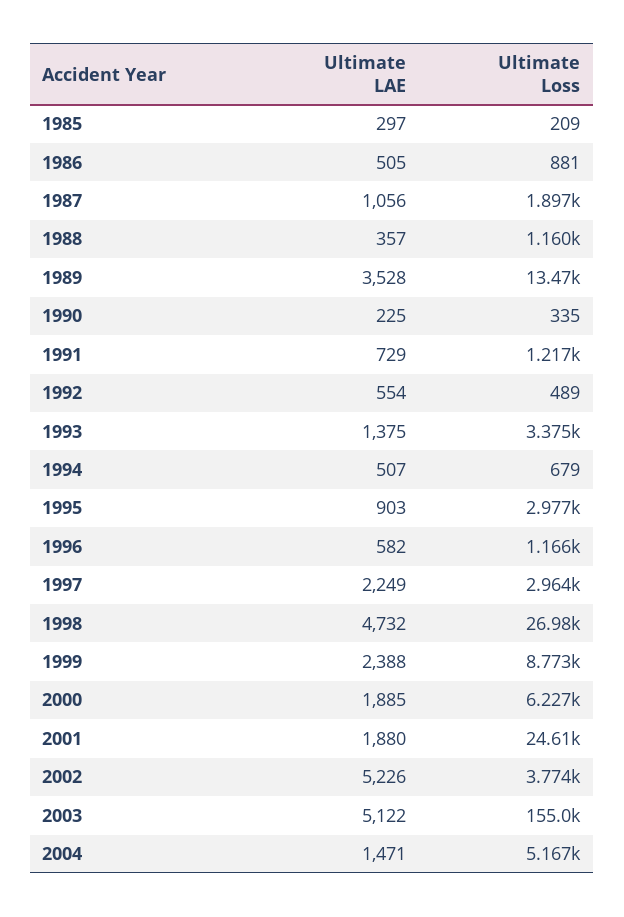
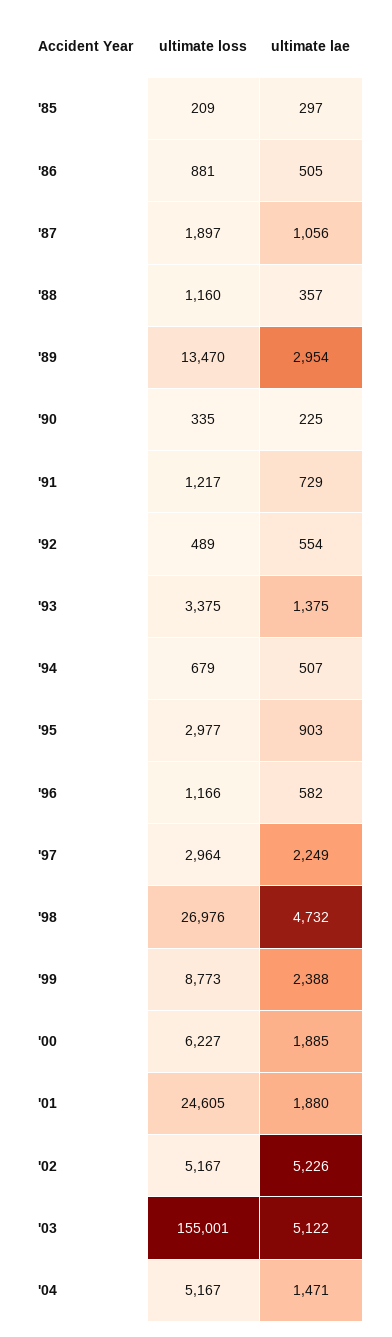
  {
    "Ultimate LAE": {
      "1985": 297,
      "1986": 505,
      "1987": 1056,
      "1988": 357,
-     "1989": 3528,
+     "1989": 2954,
      "1990": 225,
      "1991": 729,
      "1992": 554,
      "1993": 1375,
      "1994": 507,
      "1995": 903,
      "1996": 582,
      "1997": 2249,
      "1998": 4732,
      "1999": 2388,
      "2000": 1885,
      "2001": 1880,
      "2002": 5226,
      "2003": 5122,
      "2004": 1471
    },
    "Ultimate Loss": {
      "1985": 209,
      "1986": 881,
      "1987": 1897,
      "1988": 1160,
      "1989": 13470,
      "1990": 335,
      "1991": 1217,
      "1992": 489,
      "1993": 3375,
      "1994": 679,
      "1995": 2977,
      "1996": 1166,
      "1997": 2964,
      "1998": 26976,
      "1999": 8773,
      "2000": 6227,
      "2001": 24605,
-     "2002": 3774,
+     "2002": 5167,
      "2003": 155001,
      "2004": 5167
    }
  }

